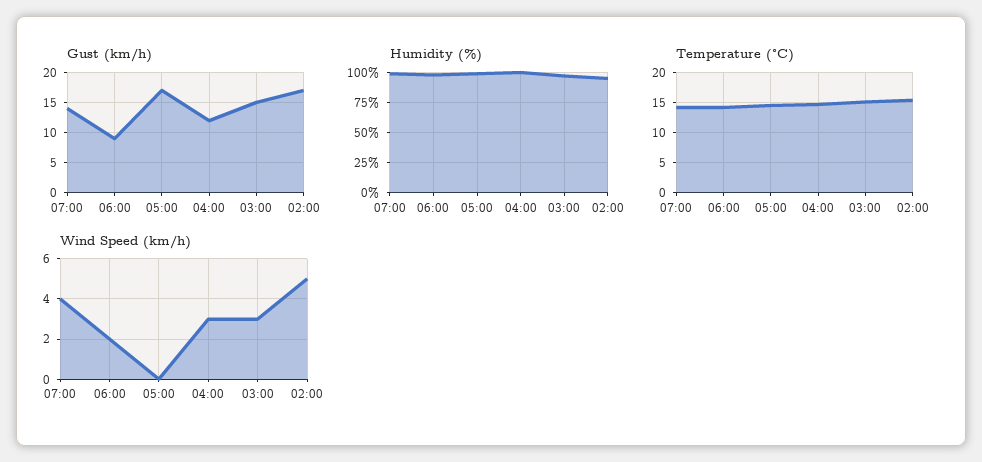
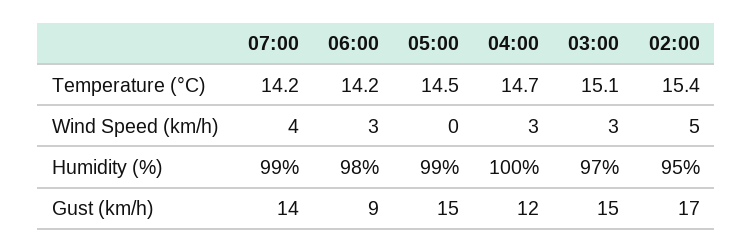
  {
    "Gust (km/h)": {
      "07:00": 14,
      "06:00": 9,
-     "05:00": 17,
+     "05:00": 15,
      "04:00": 12,
      "03:00": 15,
      "02:00": 17
    },
    "Humidity (%)": {
      "07:00": 99,
      "06:00": 98,
      "05:00": 99,
      "04:00": 100,
      "03:00": 97,
      "02:00": 95
    },
    "Temperature (°C)": {
      "07:00": 14.2,
      "06:00": 14.2,
      "05:00": 14.5,
      "04:00": 14.7,
      "03:00": 15.1,
      "02:00": 15.4
    },
    "Wind Speed (km/h)": {
      "07:00": 4,
-     "06:00": 2,
+     "06:00": 3,
      "05:00": 0,
      "04:00": 3,
      "03:00": 3,
      "02:00": 5
    }
  }

